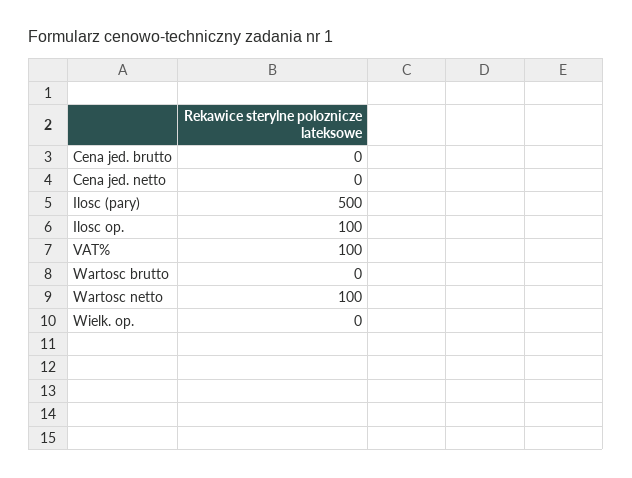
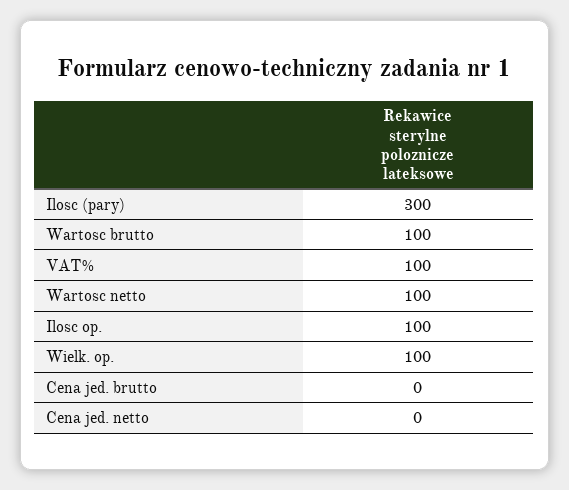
  {
    "Cena jed. brutto": 0,
    "Cena jed. netto": 0,
-   "Ilosc (pary)": 500,
+   "Ilosc (pary)": 300,
    "Ilosc op.": 100,
    "VAT%": 100,
-   "Wartosc brutto": 0,
+   "Wartosc brutto": 100,
    "Wartosc netto": 100,
-   "Wielk. op.": 0
+   "Wielk. op.": 100
  }

